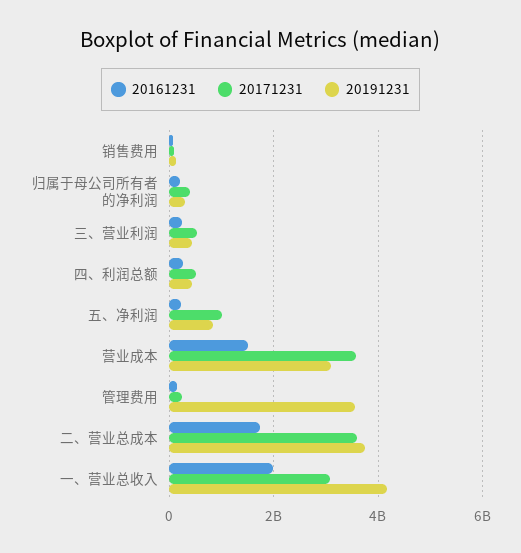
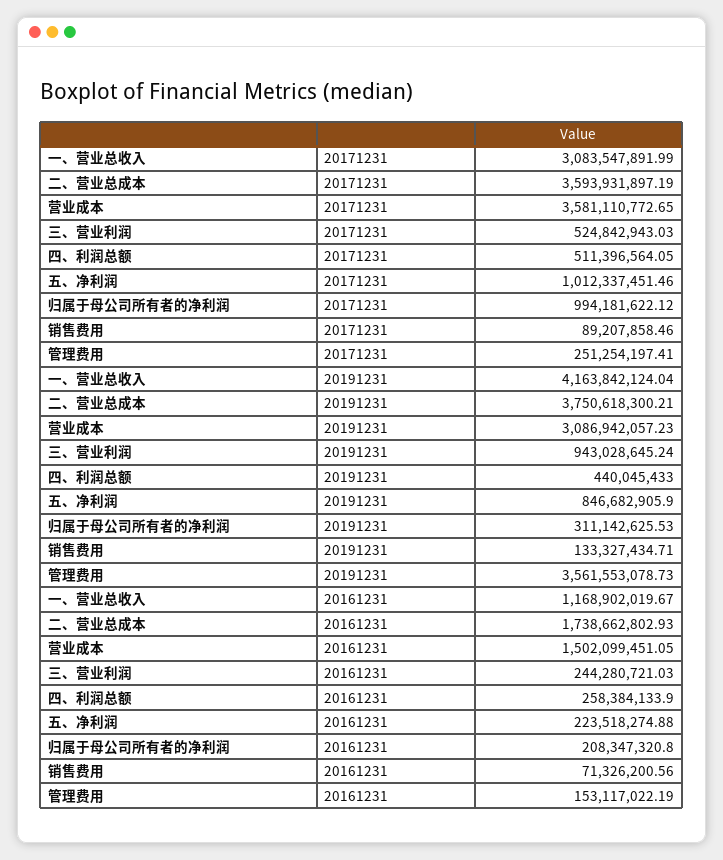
  {
    "20161231": {
      "销售费用": 71326200.56,
      "归属于母公司所有者的净利润": 208347320.8,
      "三、营业利润": 244280721.03,
      "四、利润总额": 258384133.9,
      "五、净利润": 223518274.88,
      "营业成本": 1502099451.05,
      "管理费用": 153117022.19,
      "二、营业总成本": 1738662802.93,
-     "一、营业总收入": 2000000000
+     "一、营业总收入": 1168902019.67
    },
    "20171231": {
      "销售费用": 89207858.46,
-     "归属于母公司所有者的净利润": 400000000,
+     "归属于母公司所有者的净利润": 994181622.12,
      "三、营业利润": 524842943.03,
      "四、利润总额": 511396564.05,
      "五、净利润": 1012337451.46,
      "营业成本": 3581110772.65,
      "管理费用": 251254197.41,
      "二、营业总成本": 3593931897.19,
      "一、营业总收入": 3083547891.99
    },
    "20191231": {
      "销售费用": 133327434.71,
      "归属于母公司所有者的净利润": 311142625.53,
-     "三、营业利润": 400000000,
+     "三、营业利润": 943028645.24,
      "四、利润总额": 440045433,
      "五、净利润": 846682905.9,
      "营业成本": 3086942057.23,
      "管理费用": 3561553078.73,
      "二、营业总成本": 3750618300.21,
      "一、营业总收入": 4163842124.04
    }
  }

